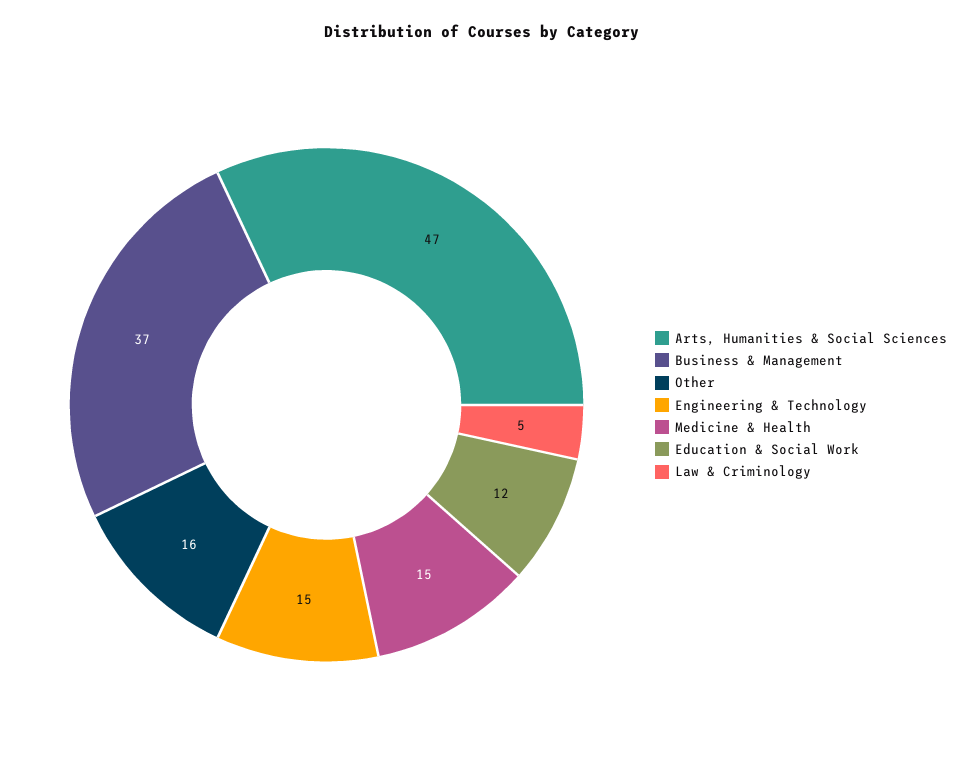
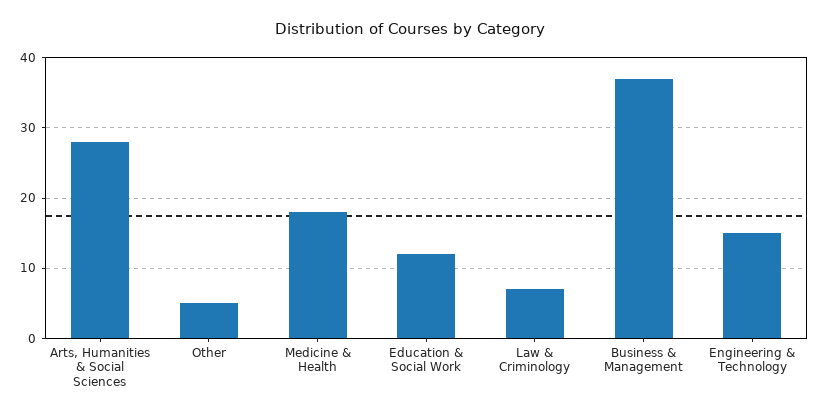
  {
-   "Arts, Humanities & Social Sciences": 47,
+   "Arts, Humanities & Social Sciences": 28,
    "Business & Management": 37,
-   "Other": 16,
+   "Other": 5,
    "Engineering & Technology": 15,
-   "Medicine & Health": 15,
+   "Medicine & Health": 18,
    "Education & Social Work": 12,
-   "Law & Criminology": 5
+   "Law & Criminology": 7
  }

